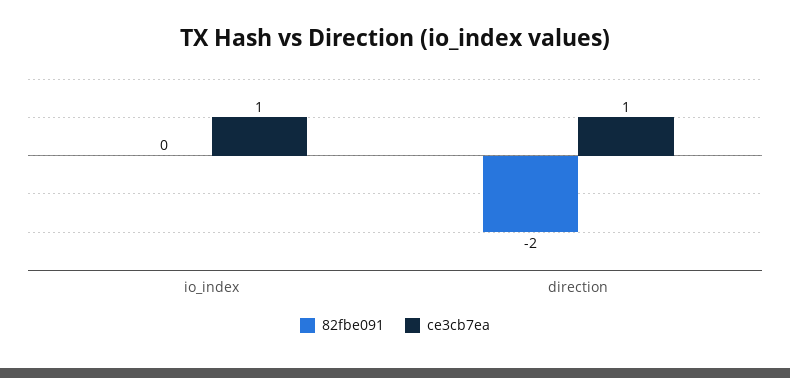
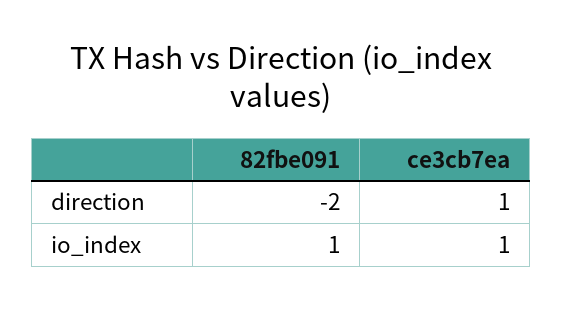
  {
    "82fbe091": {
-     "io_index": 0,
+     "io_index": 1,
      "direction": -2
    },
    "ce3cb7ea": {
      "io_index": 1,
      "direction": 1
    }
  }

